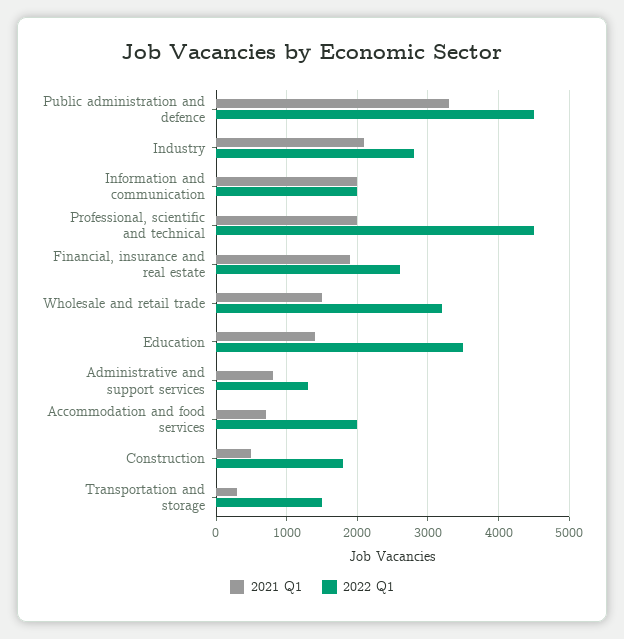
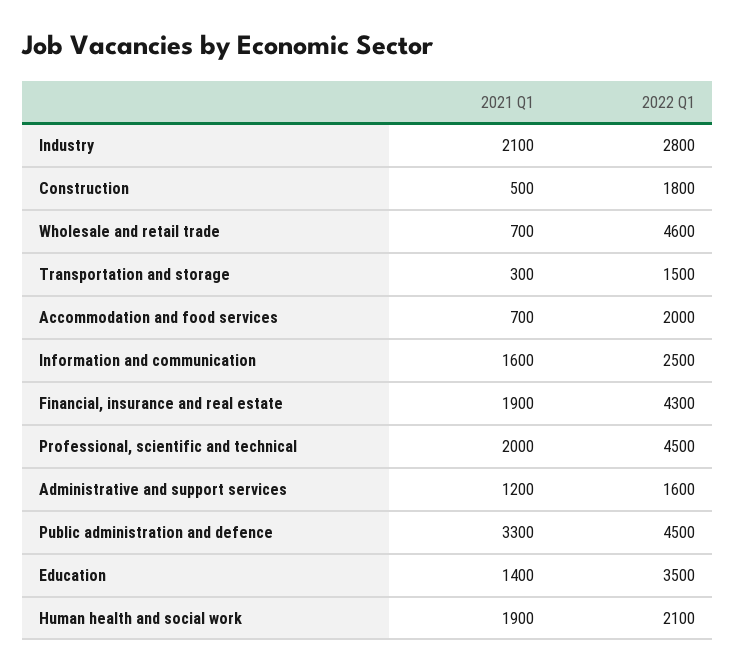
  {
    "2021 Q1": {
      "Public administration and defence": 3300,
      "Industry": 2100,
-     "Information and communication": 2000,
+     "Information and communication": 1600,
      "Professional, scientific and technical": 2000,
      "Financial, insurance and real estate": 1900,
-     "Wholesale and retail trade": 1500,
+     "Wholesale and retail trade": 700,
      "Education": 1400,
-     "Administrative and support services": 800,
+     "Administrative and support services": 1200,
      "Accommodation and food services": 700,
      "Construction": 500,
-     "Transportation and storage": 300
+     "Transportation and storage": 300,
+     "Human health and social work": 1900
    },
    "2022 Q1": {
      "Public administration and defence": 4500,
      "Industry": 2800,
-     "Information and communication": 2000,
+     "Information and communication": 2500,
      "Professional, scientific and technical": 4500,
-     "Financial, insurance and real estate": 2600,
+     "Financial, insurance and real estate": 4300,
-     "Wholesale and retail trade": 3200,
+     "Wholesale and retail trade": 4600,
      "Education": 3500,
-     "Administrative and support services": 1300,
+     "Administrative and support services": 1600,
      "Accommodation and food services": 2000,
      "Construction": 1800,
-     "Transportation and storage": 1500
+     "Transportation and storage": 1500,
+     "Human health and social work": 2100
    }
  }

